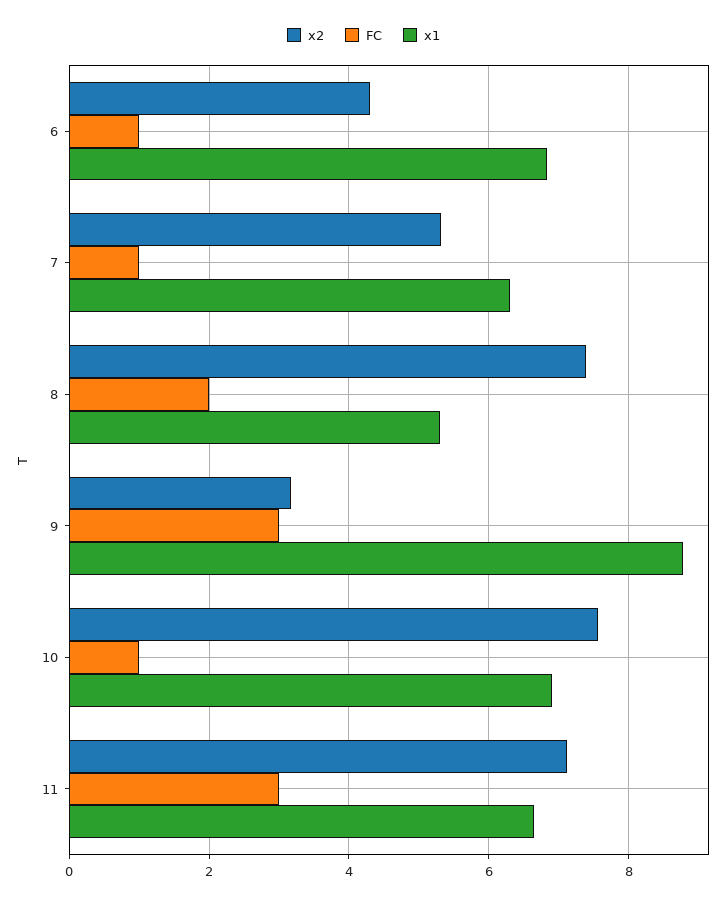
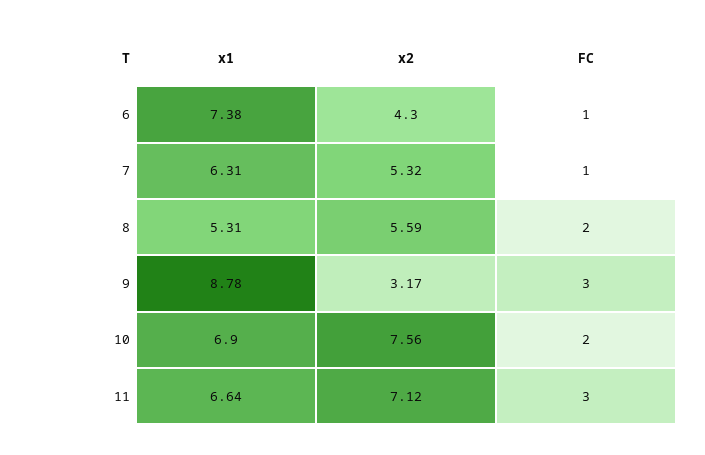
  {
    "x2": {
      "6": 4.3,
      "7": 5.32,
-     "8": 7.4,
+     "8": 5.59,
      "9": 3.17,
      "10": 7.56,
      "11": 7.12
    },
    "FC": {
      "6": 1,
      "7": 1,
      "8": 2,
      "9": 3,
-     "10": 1,
+     "10": 2,
      "11": 3
    },
    "x1": {
-     "6": 6.8,
+     "6": 7.38,
      "7": 6.31,
      "8": 5.31,
      "9": 8.78,
      "10": 6.9,
      "11": 6.64
    }
  }

